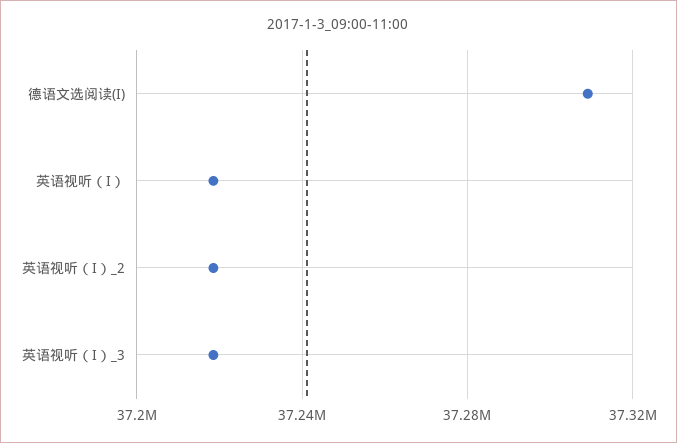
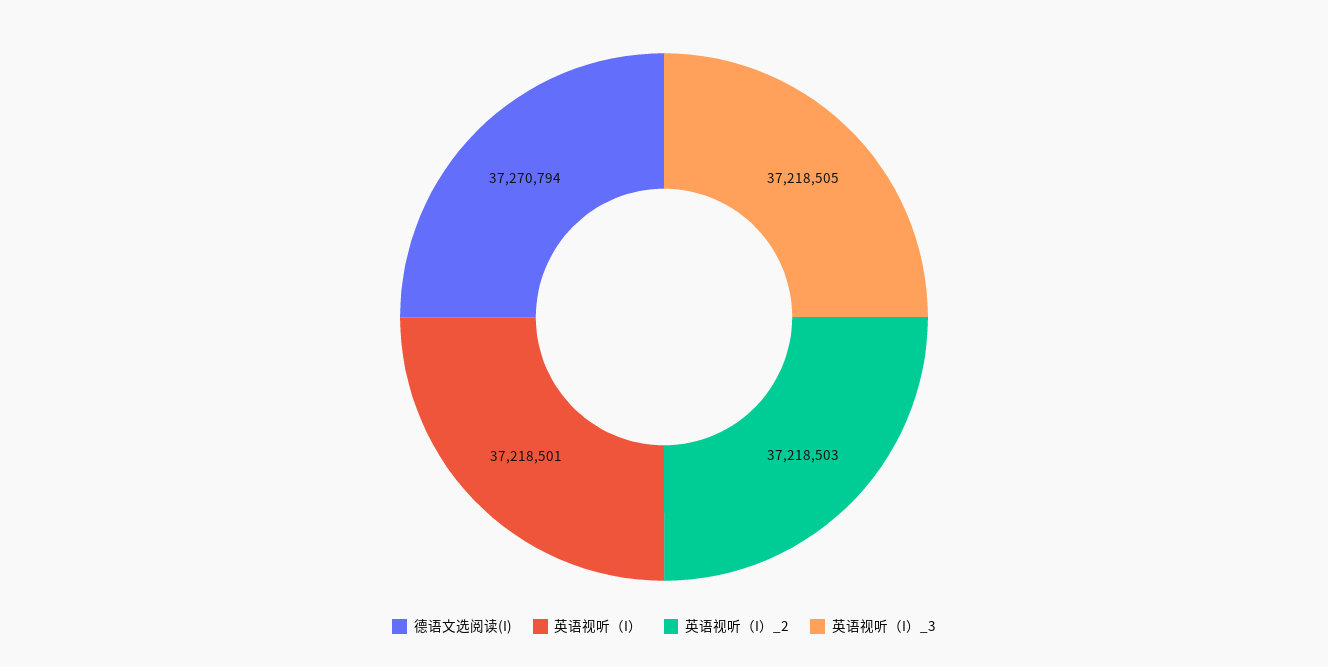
  {
-   "德语文选阅读(I)": 37310000,
+   "德语文选阅读(I)": 37270794,
    "英语视听（I）": 37218501,
    "英语视听（I）_2": 37218503,
    "英语视听（I）_3": 37218505
  }

